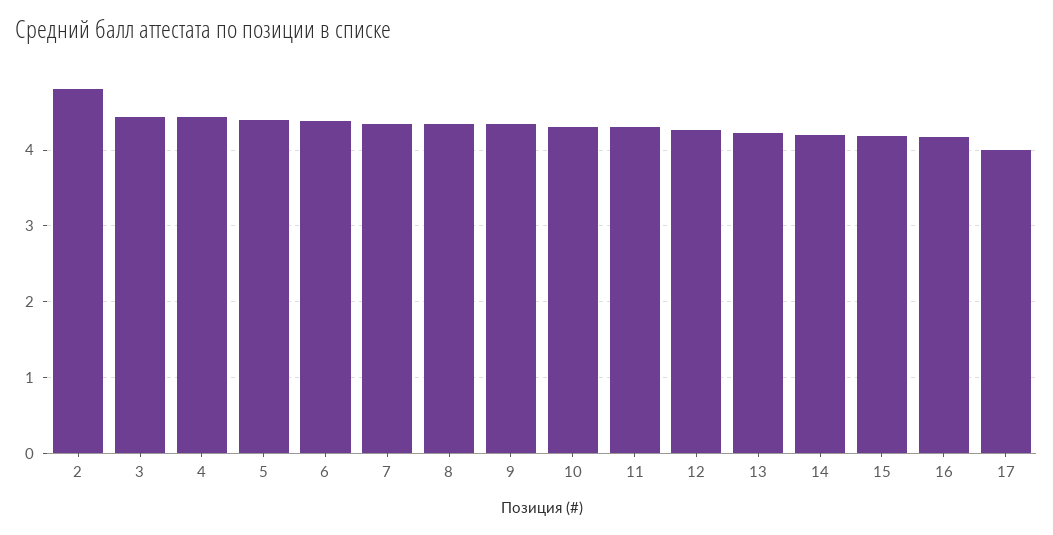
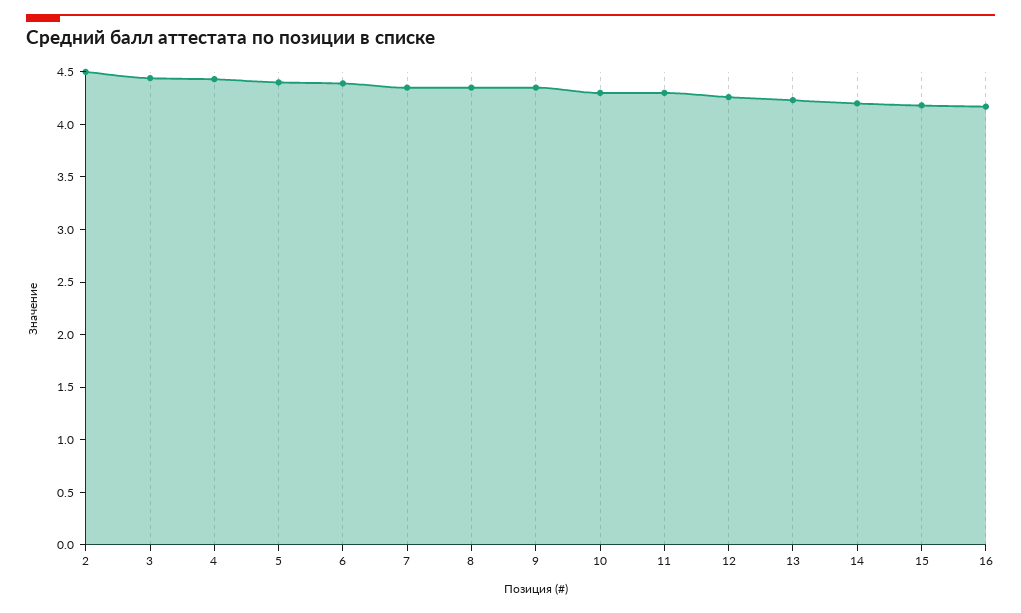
  {
-   "2": 4.8,
+   "2": 4.5,
    "3": 4.4,
    "4": 4.4,
    "5": 4.4,
    "6": 4.4,
    "7": 4.4,
    "8": 4.4,
    "9": 4.4,
    "10": 4.3,
    "11": 4.3,
    "12": 4.3,
    "13": 4.2,
    "14": 4.2,
    "15": 4.2,
-   "16": 4.2,
+   "16": 4.2
-   "17": 4
  }

